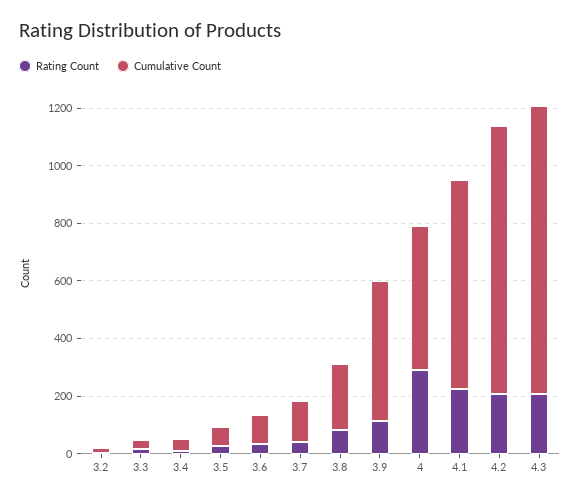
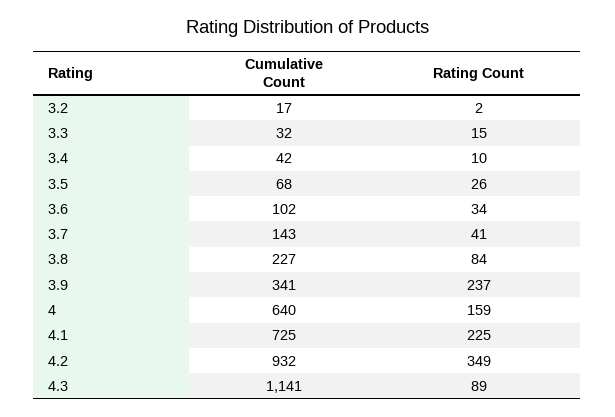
  {
    "Rating Count": {
      "3.2": 2,
      "3.3": 15,
      "3.4": 10,
      "3.5": 26,
      "3.6": 34,
      "3.7": 41,
      "3.8": 84,
-     "3.9": 100,
+     "3.9": 237,
-     "4": 300,
+     "4": 159,
      "4.1": 225,
-     "4.2": 200,
+     "4.2": 349,
-     "4.3": 200
+     "4.3": 89
    },
    "Cumulative Count": {
      "3.2": 17,
      "3.3": 32,
      "3.4": 42,
      "3.5": 68,
      "3.6": 102,
      "3.7": 143,
      "3.8": 227,
-     "3.9": 500,
+     "3.9": 341,
-     "4": 500,
+     "4": 640,
      "4.1": 725,
      "4.2": 932,
-     "4.3": 1000
+     "4.3": 1141
    }
  }

